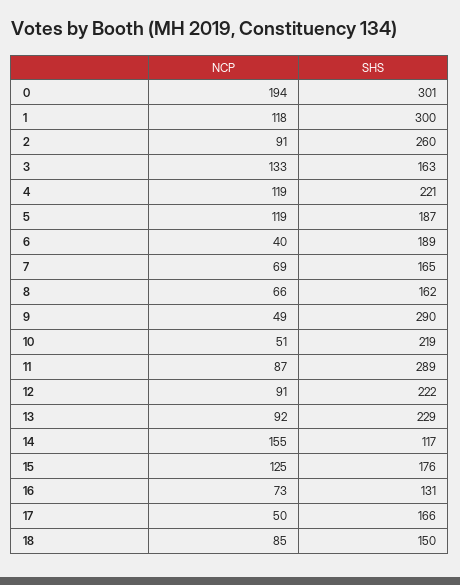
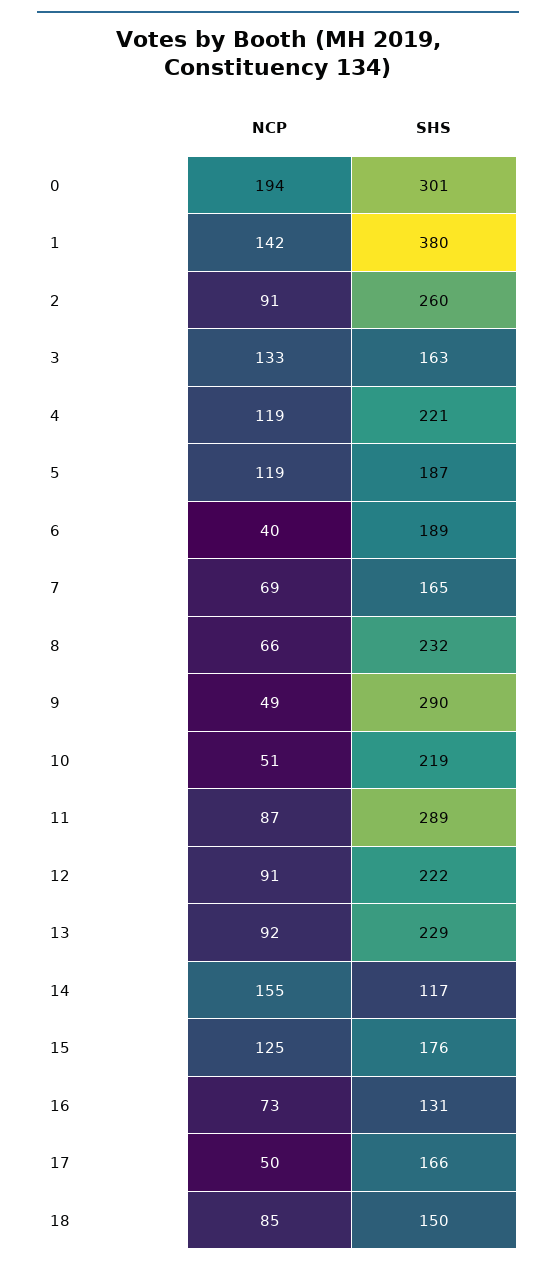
  {
    "NCP": {
      "0": 194,
-     "1": 118,
+     "1": 142,
      "2": 91,
      "3": 133,
      "4": 119,
      "5": 119,
      "6": 40,
      "7": 69,
      "8": 66,
      "9": 49,
      "10": 51,
      "11": 87,
      "12": 91,
      "13": 92,
      "14": 155,
      "15": 125,
      "16": 73,
      "17": 50,
      "18": 85
    },
    "SHS": {
      "0": 301,
-     "1": 300,
+     "1": 380,
      "2": 260,
      "3": 163,
      "4": 221,
      "5": 187,
      "6": 189,
      "7": 165,
-     "8": 162,
+     "8": 232,
      "9": 290,
      "10": 219,
      "11": 289,
      "12": 222,
      "13": 229,
      "14": 117,
      "15": 176,
      "16": 131,
      "17": 166,
      "18": 150
    }
  }

